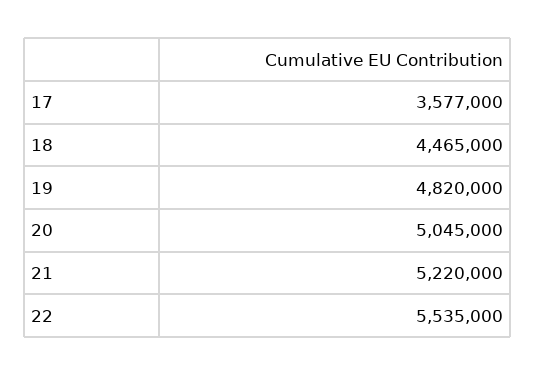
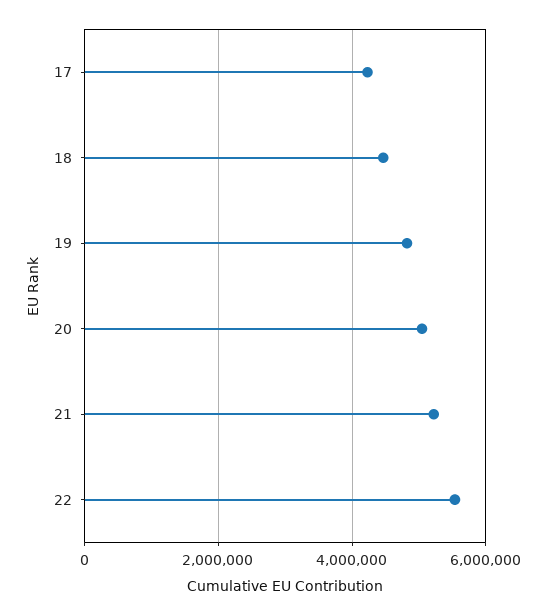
  {
-   "17": 3577000,
+   "17": 4200000,
    "18": 4465000,
    "19": 4820000,
    "20": 5045000,
    "21": 5220000,
    "22": 5535000
  }

